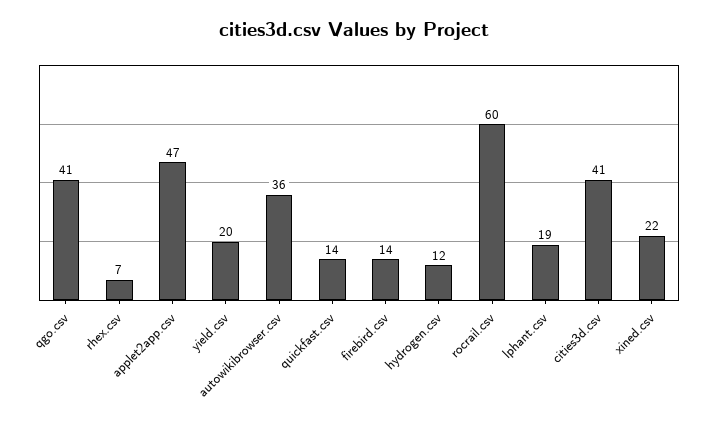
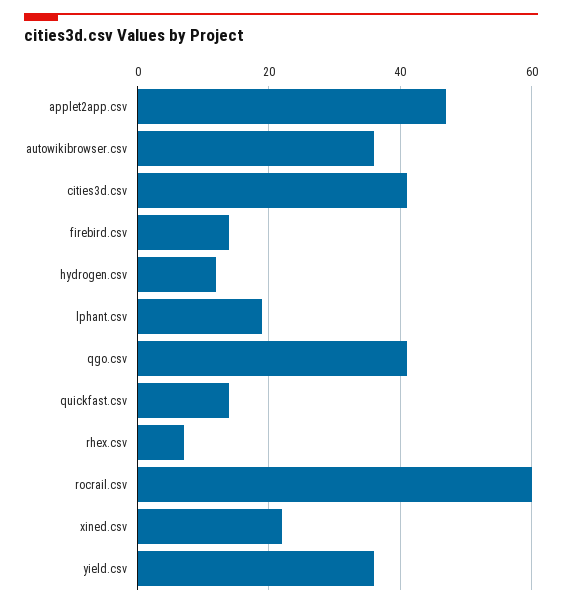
  {
    "qgo.csv": 41,
    "rhex.csv": 7,
    "applet2app.csv": 47,
-   "yield.csv": 20,
+   "yield.csv": 35,
    "autowikibrowser.csv": 36,
    "quickfast.csv": 14,
    "firebird.csv": 14,
    "hydrogen.csv": 12,
    "rocrail.csv": 60,
    "lphant.csv": 19,
    "cities3d.csv": 41,
    "xined.csv": 22
  }

